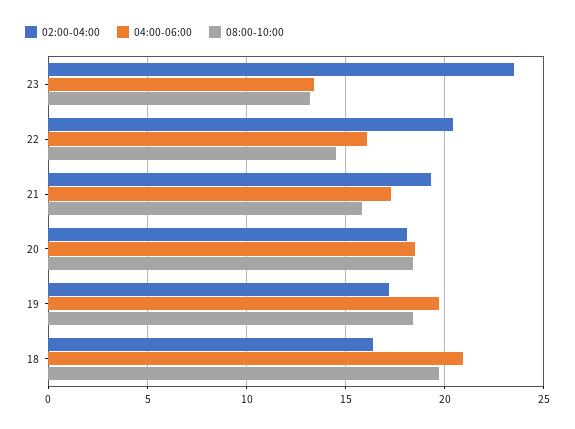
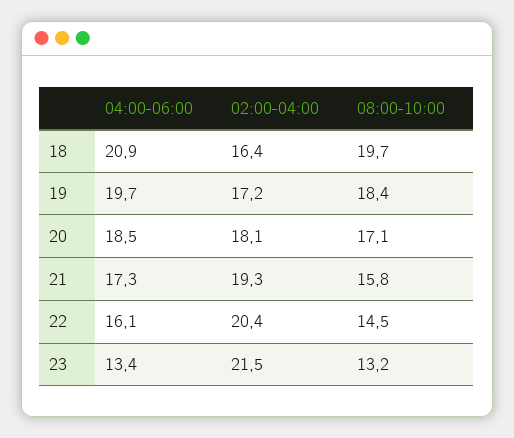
  {
    "02:00-04:00": {
-     "23": 23.5,
+     "23": 21.5,
      "22": 20.4,
      "21": 19.3,
      "20": 18.1,
      "19": 17.2,
      "18": 16.4
    },
    "04:00-06:00": {
      "23": 13.4,
      "22": 16.1,
      "21": 17.3,
      "20": 18.5,
      "19": 19.7,
      "18": 20.9
    },
    "08:00-10:00": {
      "23": 13.2,
      "22": 14.5,
      "21": 15.8,
-     "20": 18.5,
+     "20": 17.1,
      "19": 18.4,
      "18": 19.7
    }
  }

